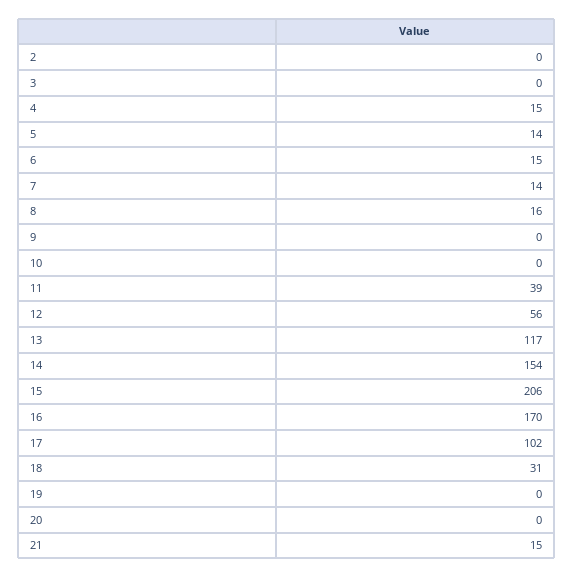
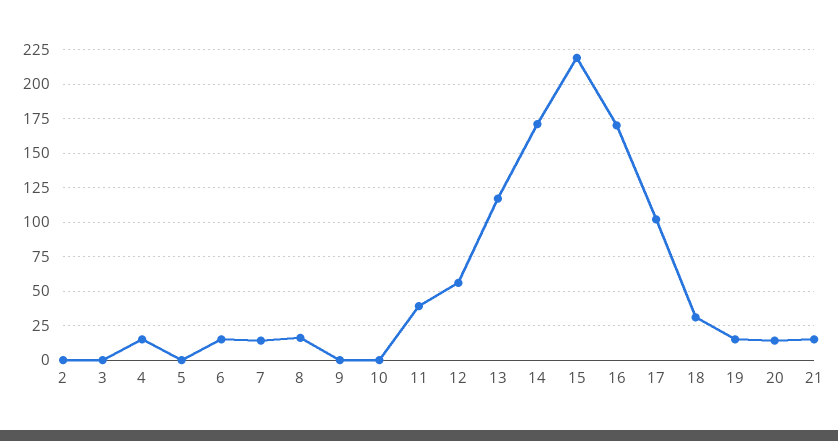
  {
    "2": 0,
    "3": 0,
    "4": 15,
-   "5": 14,
+   "5": 0,
    "6": 15,
    "7": 14,
    "8": 16,
    "9": 0,
    "10": 0,
    "11": 39,
    "12": 56,
    "13": 117,
-   "14": 154,
+   "14": 170,
-   "15": 206,
+   "15": 220,
    "16": 170,
    "17": 102,
    "18": 31,
-   "19": 0,
+   "19": 15,
-   "20": 0,
+   "20": 15,
    "21": 15
  }

